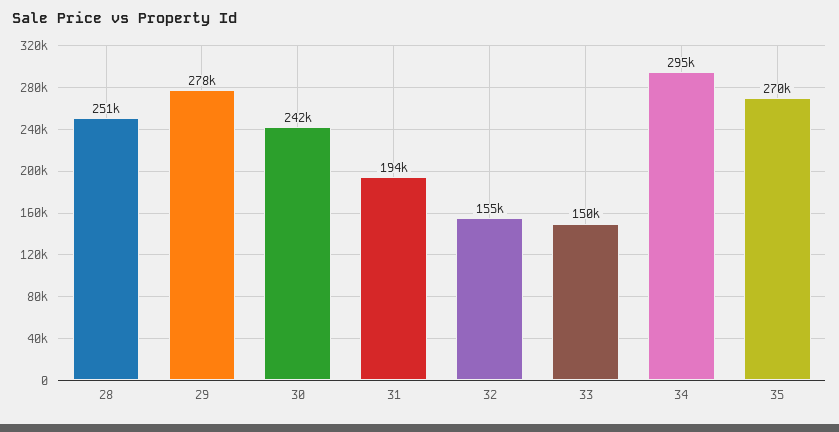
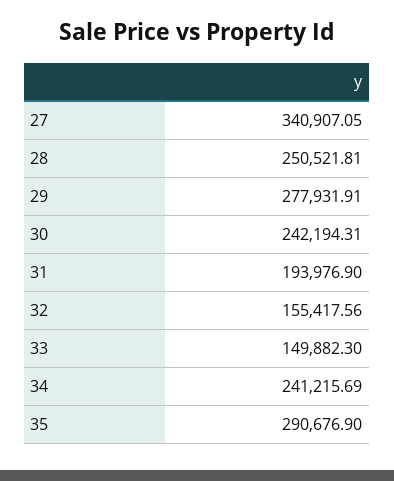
  {
    "28": 250521.81,
    "29": 277931.91,
    "30": 242194.31,
    "31": 193976.9,
    "32": 155417.56,
    "33": 149882.3,
-   "34": 295000,
+   "34": 241215.69,
-   "35": 270000
+   "35": 290676.9,
+   "27": 340907.05
  }

